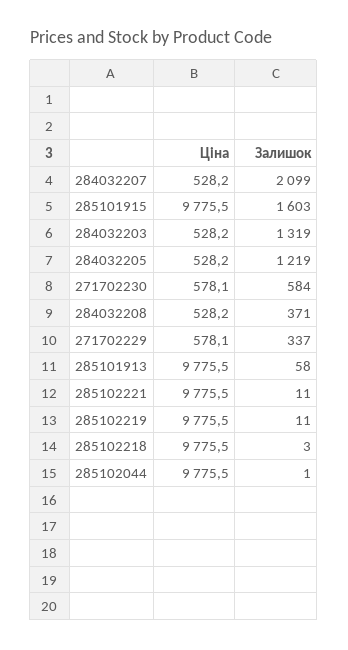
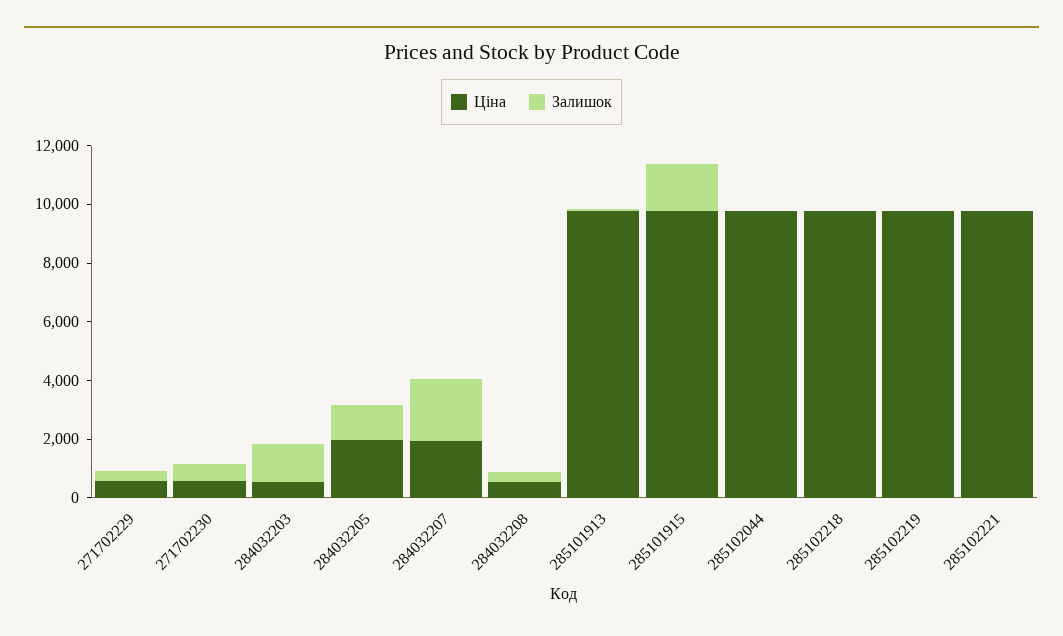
  {
    "Ціна": {
-     "284032207": 528.2,
+     "284032207": 2000,
      "285101915": 9775.5,
      "284032203": 528.2,
-     "284032205": 528.2,
+     "284032205": 2000,
      "271702230": 578.1,
      "284032208": 528.2,
      "271702229": 578.1,
      "285101913": 9775.5,
      "285102221": 9775.5,
      "285102219": 9775.5,
      "285102218": 9775.5,
      "285102044": 9775.5
    },
    "Залишок": {
      "284032207": 2099,
      "285101915": 1603,
      "284032203": 1319,
      "284032205": 1219,
      "271702230": 584,
      "284032208": 371,
      "271702229": 337,
      "285101913": 58,
      "285102221": 11,
      "285102219": 11,
      "285102218": 3,
      "285102044": 1
    }
  }

